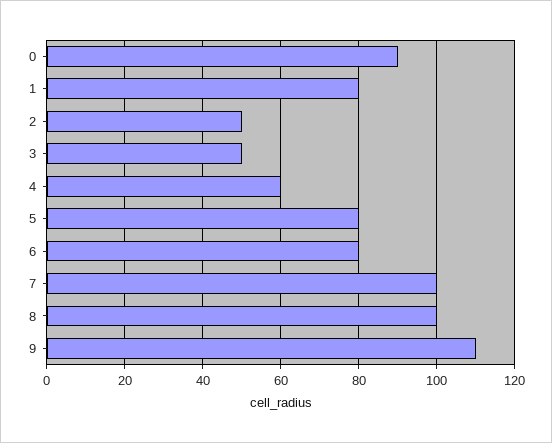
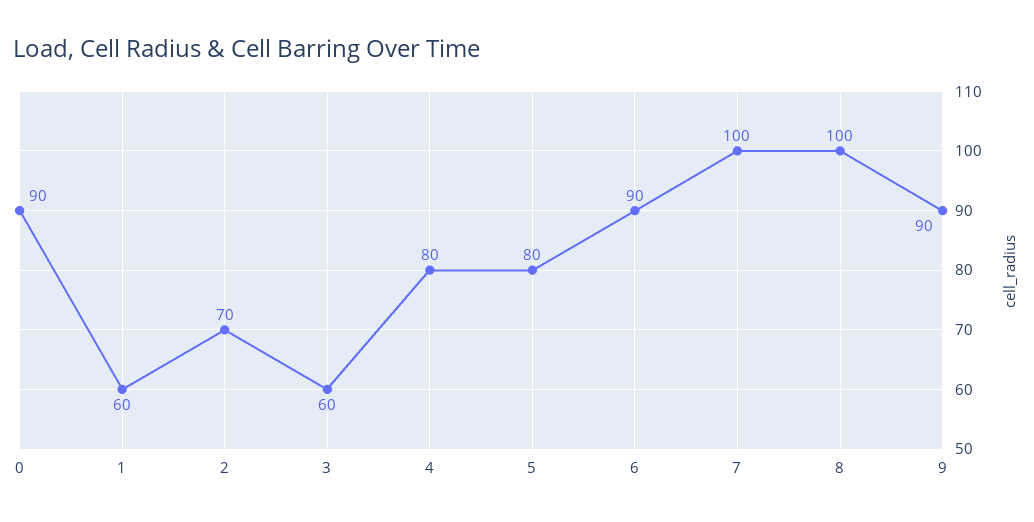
  {
    "0": 90,
-   "1": 80,
+   "1": 60,
-   "2": 50,
+   "2": 70,
-   "3": 50,
+   "3": 60,
-   "4": 60,
+   "4": 80,
    "5": 80,
-   "6": 80,
+   "6": 90,
    "7": 100,
    "8": 100,
-   "9": 110
+   "9": 90
  }

